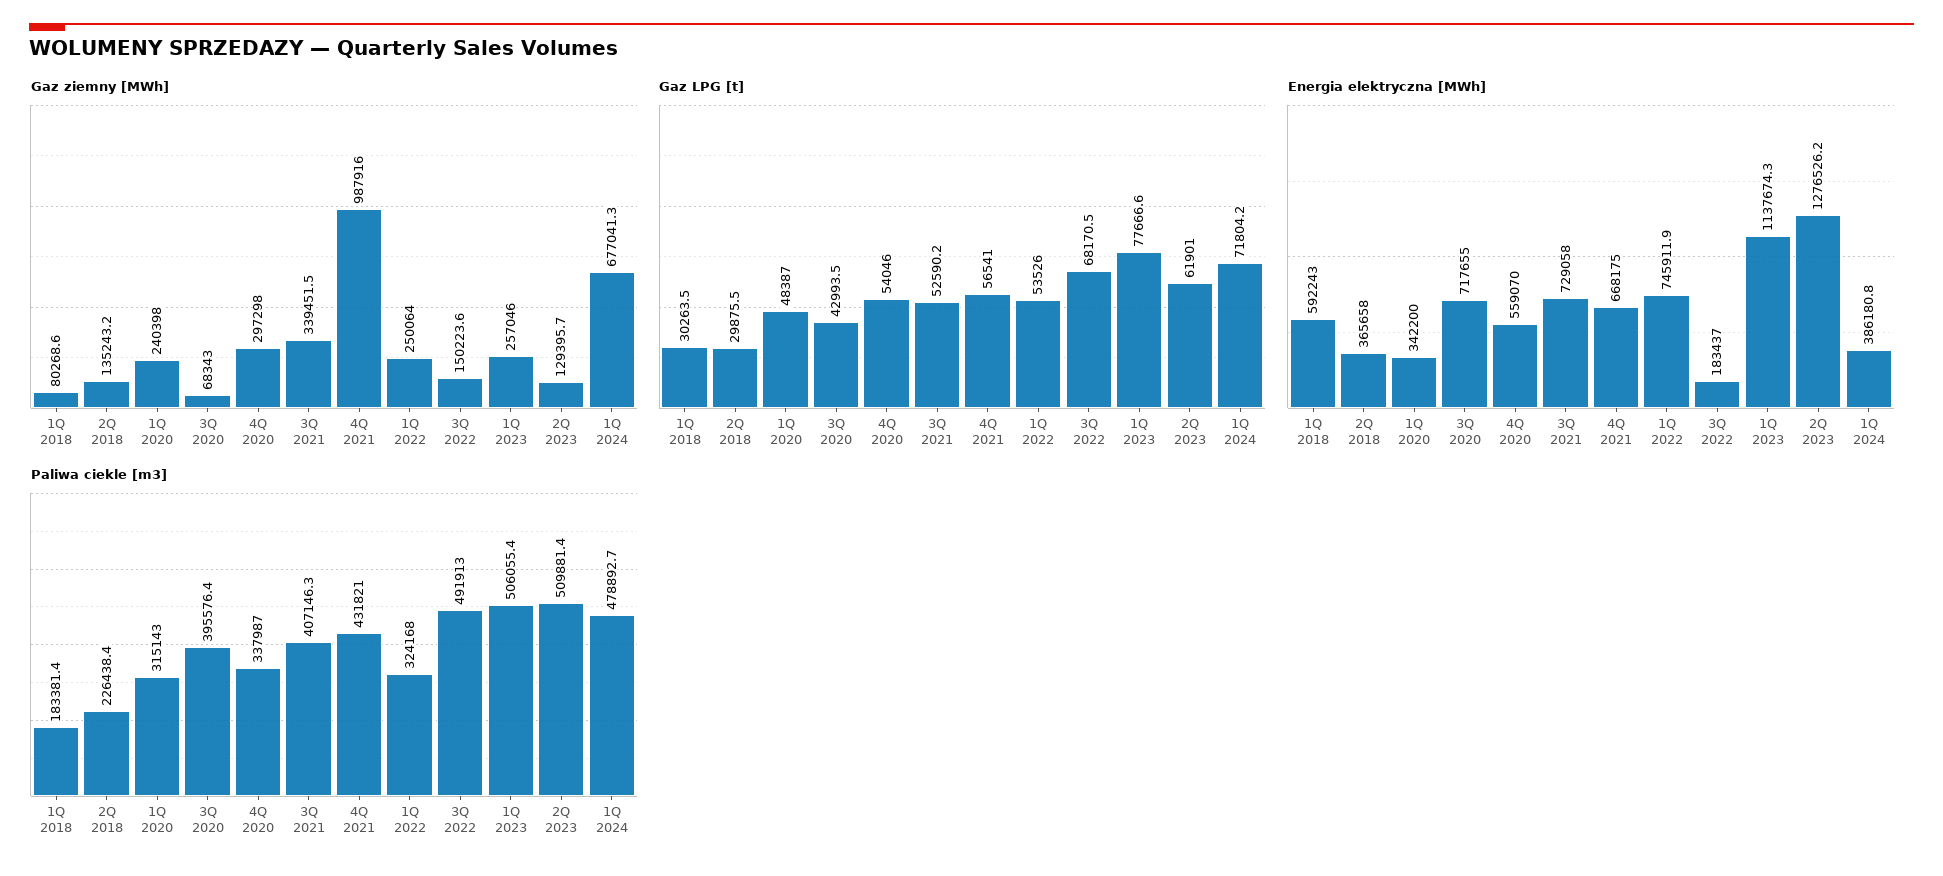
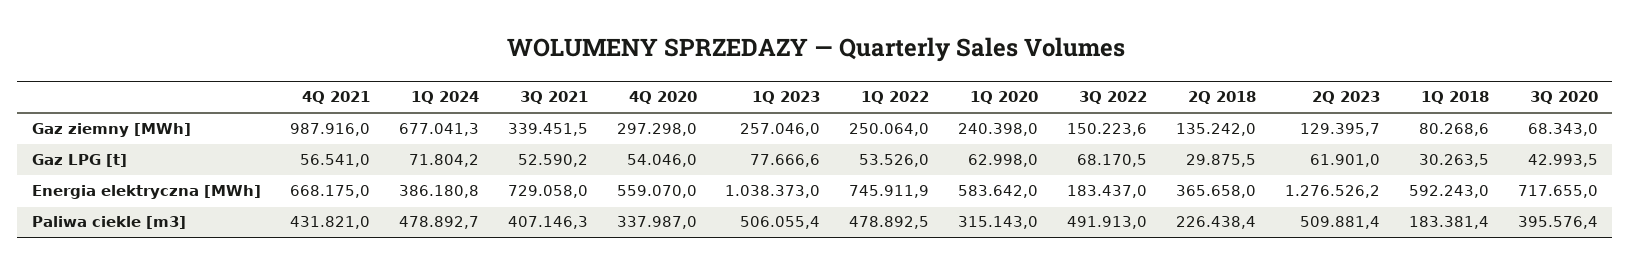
  {
    "Gaz ziemny [MWh]": {
      "1Q 2018": 80268.6,
-     "2Q 2018": 135243.2,
+     "2Q 2018": 135242,
      "1Q 2020": 240398,
      "3Q 2020": 68343,
      "4Q 2020": 297298,
      "3Q 2021": 339451.5,
      "4Q 2021": 987916,
      "1Q 2022": 250064,
      "3Q 2022": 150223.6,
      "1Q 2023": 257046,
      "2Q 2023": 129395.7,
      "1Q 2024": 677041.3
    },
    "Gaz LPG [t]": {
      "1Q 2018": 30263.5,
      "2Q 2018": 29875.5,
-     "1Q 2020": 48387,
+     "1Q 2020": 62998,
      "3Q 2020": 42993.5,
      "4Q 2020": 54046,
      "3Q 2021": 52590.2,
      "4Q 2021": 56541,
      "1Q 2022": 53526,
      "3Q 2022": 68170.5,
      "1Q 2023": 77666.6,
      "2Q 2023": 61901,
      "1Q 2024": 71804.2
    },
    "Energia elektryczna [MWh]": {
      "1Q 2018": 592243,
      "2Q 2018": 365658,
-     "1Q 2020": 342200,
+     "1Q 2020": 583642,
      "3Q 2020": 717655,
      "4Q 2020": 559070,
      "3Q 2021": 729058,
      "4Q 2021": 668175,
      "1Q 2022": 745911.9,
      "3Q 2022": 183437,
-     "1Q 2023": 1137674.3,
+     "1Q 2023": 1038373,
      "2Q 2023": 1276526.2,
      "1Q 2024": 386180.8
    },
    "Paliwa ciekle [m3]": {
      "1Q 2018": 183381.4,
      "2Q 2018": 226438.4,
      "1Q 2020": 315143,
      "3Q 2020": 395576.4,
      "4Q 2020": 337987,
      "3Q 2021": 407146.3,
      "4Q 2021": 431821,
-     "1Q 2022": 324168,
+     "1Q 2022": 478892.5,
      "3Q 2022": 491913,
      "1Q 2023": 506055.4,
      "2Q 2023": 509881.4,
      "1Q 2024": 478892.7
    }
  }

